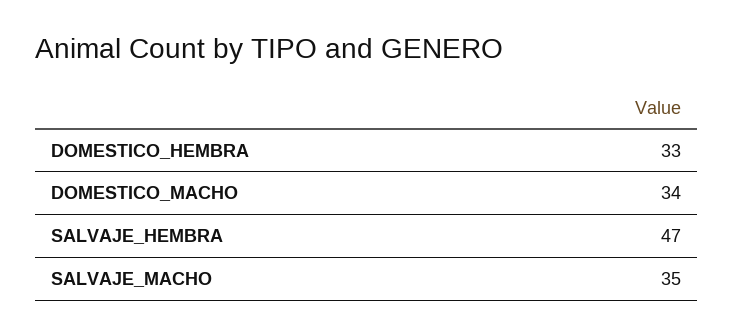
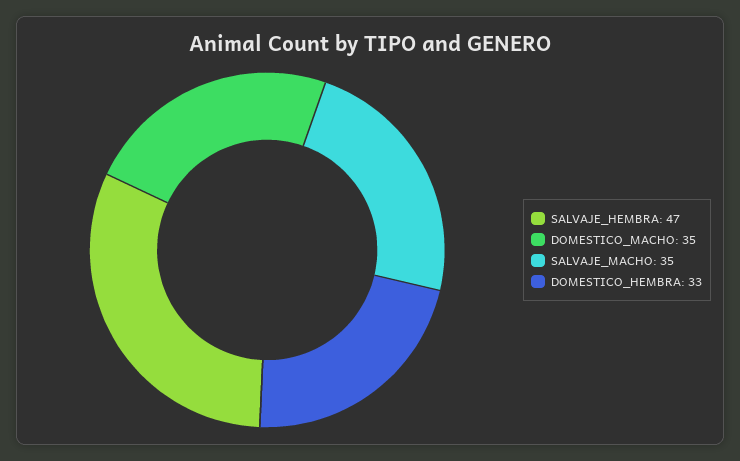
  {
    "DOMESTICO_HEMBRA": 33,
-   "DOMESTICO_MACHO": 34,
+   "DOMESTICO_MACHO": 35,
    "SALVAJE_HEMBRA": 47,
    "SALVAJE_MACHO": 35
  }

